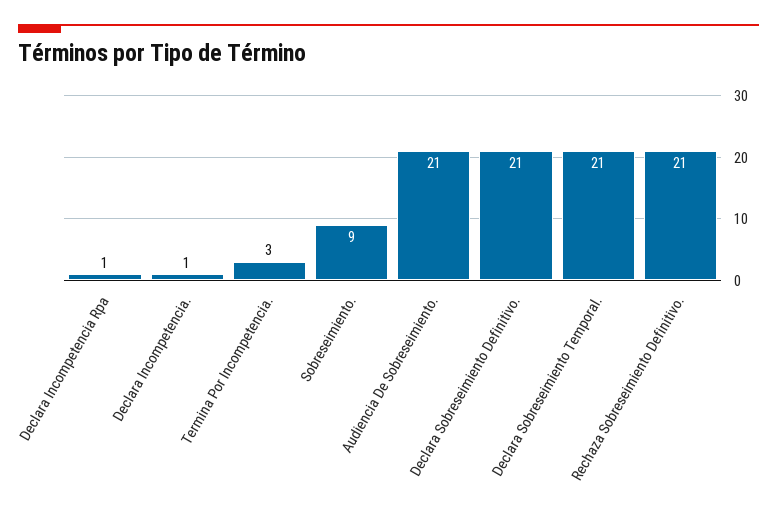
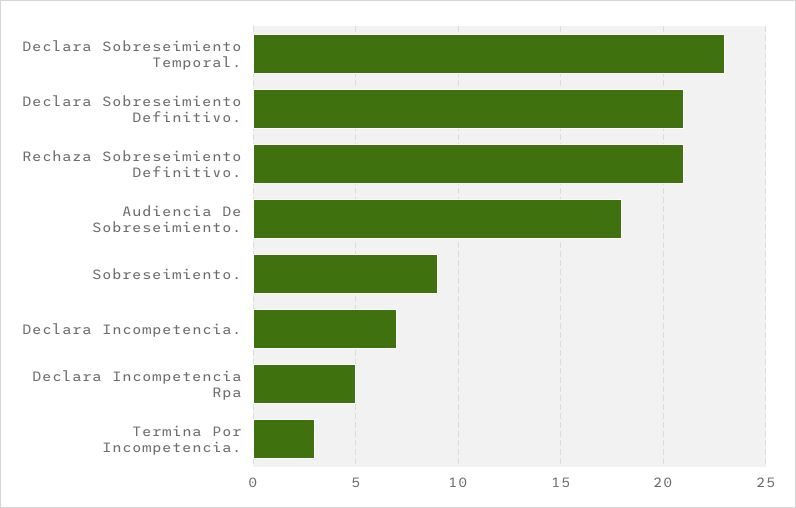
  {
-   "Declara Incompetencia Rpa": 1,
+   "Declara Incompetencia Rpa": 5,
-   "Declara Incompetencia.": 1,
+   "Declara Incompetencia.": 7,
    "Termina Por Incompetencia.": 3,
    "Sobreseimiento.": 9,
-   "Audiencia De Sobreseimiento.": 21,
+   "Audiencia De Sobreseimiento.": 18,
    "Declara Sobreseimiento Definitivo.": 21,
-   "Declara Sobreseimiento Temporal.": 21,
+   "Declara Sobreseimiento Temporal.": 23,
    "Rechaza Sobreseimiento Definitivo.": 21
  }

